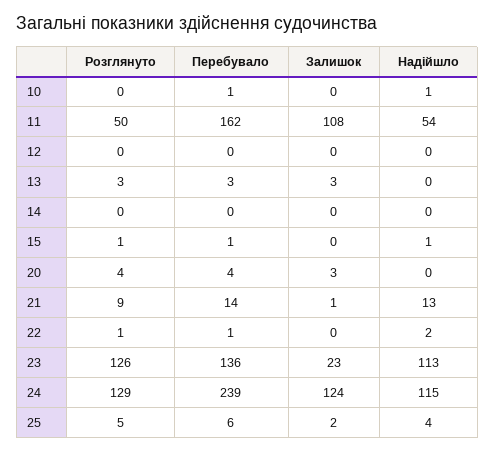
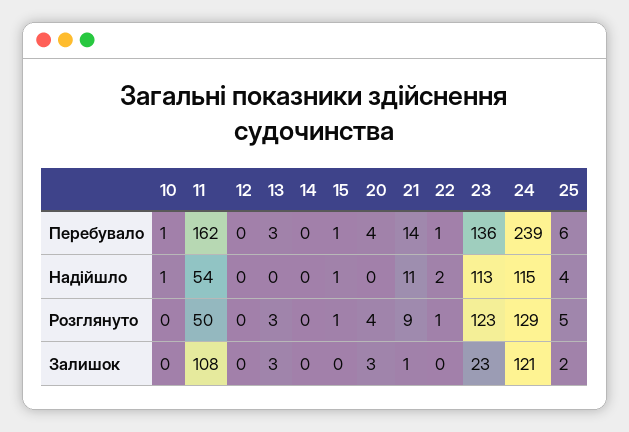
  {
    "Розглянуто": {
      "10": 0,
      "11": 50,
      "12": 0,
      "13": 3,
      "14": 0,
      "15": 1,
      "20": 4,
      "21": 9,
      "22": 1,
-     "23": 126,
+     "23": 123,
      "24": 129,
      "25": 5
    },
    "Перебувало": {
      "10": 1,
      "11": 162,
      "12": 0,
      "13": 3,
      "14": 0,
      "15": 1,
      "20": 4,
      "21": 14,
      "22": 1,
      "23": 136,
      "24": 239,
      "25": 6
    },
    "Залишок": {
      "10": 0,
      "11": 108,
      "12": 0,
      "13": 3,
      "14": 0,
      "15": 0,
      "20": 3,
      "21": 1,
      "22": 0,
      "23": 23,
-     "24": 124,
+     "24": 121,
      "25": 2
    },
    "Надійшло": {
      "10": 1,
      "11": 54,
      "12": 0,
      "13": 0,
      "14": 0,
      "15": 1,
      "20": 0,
-     "21": 13,
+     "21": 11,
      "22": 2,
      "23": 113,
      "24": 115,
      "25": 4
    }
  }

